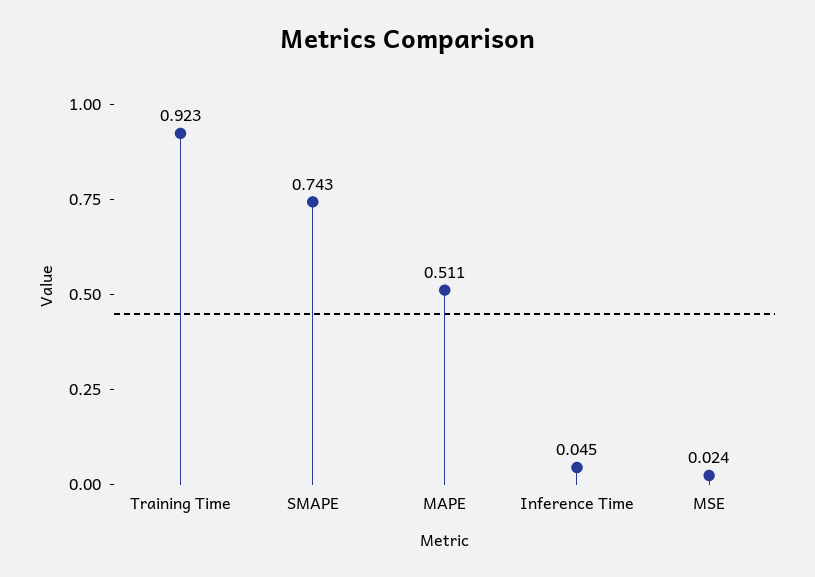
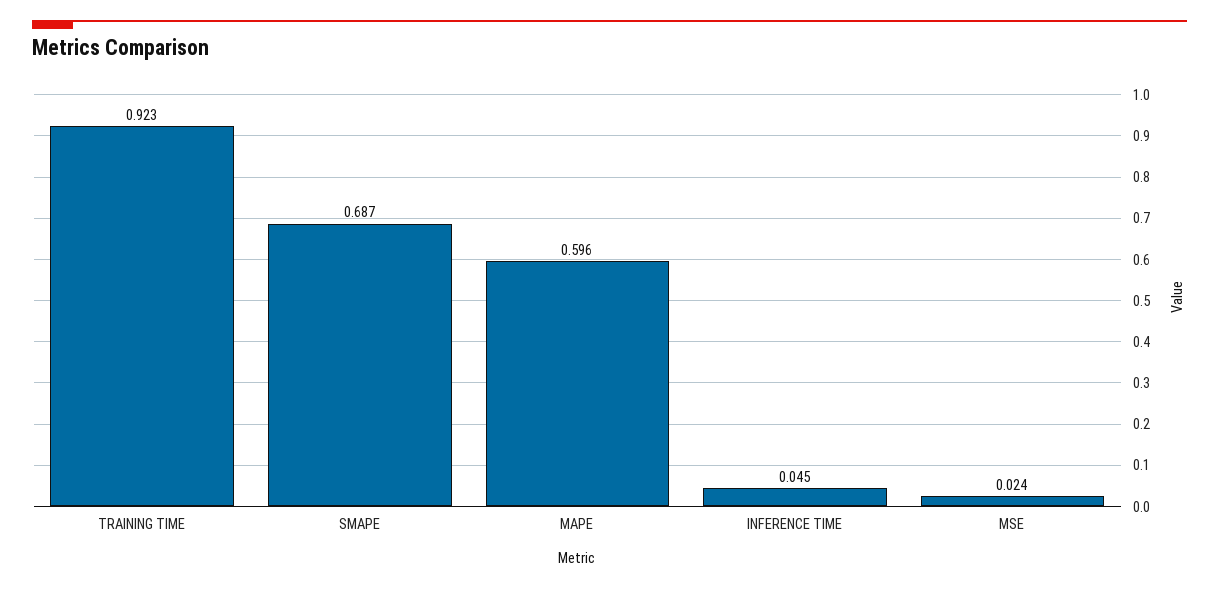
  {
    "Training Time": 0.923,
-   "SMAPE": 0.743,
+   "SMAPE": 0.687,
-   "MAPE": 0.511,
+   "MAPE": 0.596,
    "Inference Time": 0.045,
    "MSE": 0.024
  }

